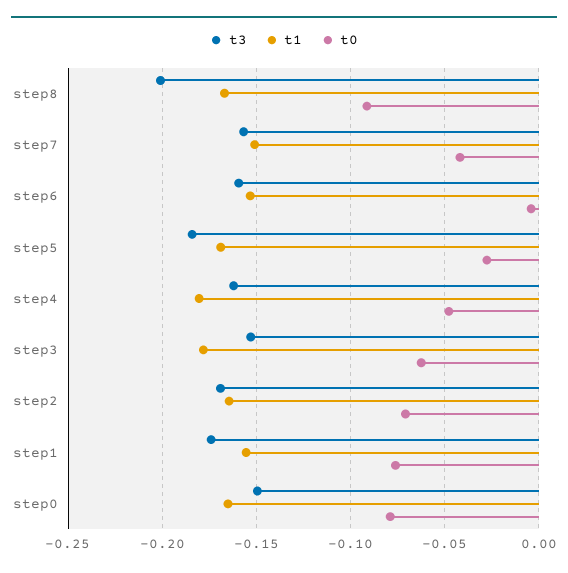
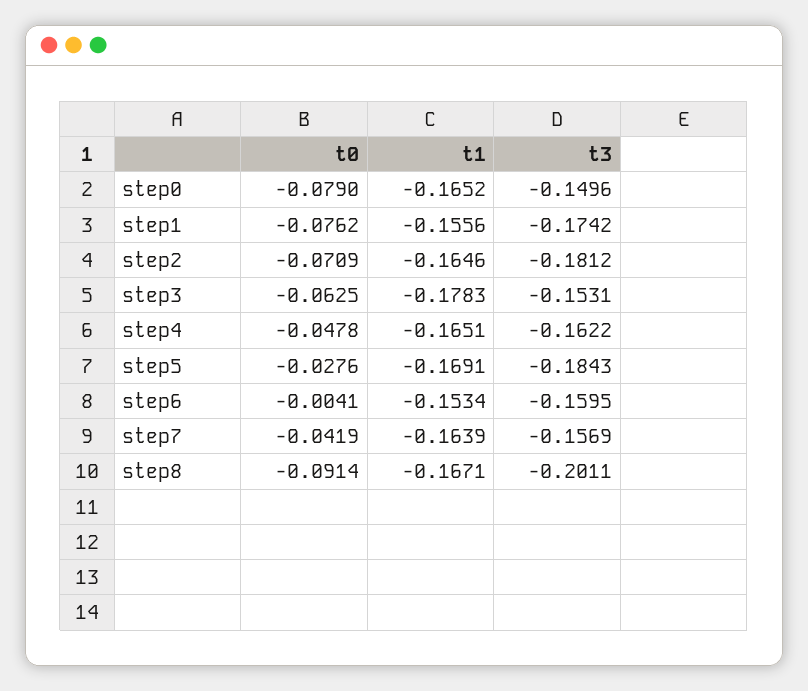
  {
    "t3": {
      "step8": -0.2011,
      "step7": -0.1569,
      "step6": -0.1595,
      "step5": -0.1843,
      "step4": -0.1622,
      "step3": -0.1531,
-     "step2": -0.17,
+     "step2": -0.1812,
      "step1": -0.1742,
      "step0": -0.1496
    },
    "t1": {
      "step8": -0.1671,
-     "step7": -0.15,
+     "step7": -0.1639,
      "step6": -0.1534,
      "step5": -0.1691,
-     "step4": -0.18,
+     "step4": -0.1651,
      "step3": -0.1783,
      "step2": -0.1646,
      "step1": -0.1556,
      "step0": -0.1652
    },
    "t0": {
      "step8": -0.0914,
      "step7": -0.0419,
      "step6": -0.0041,
      "step5": -0.0276,
      "step4": -0.0478,
      "step3": -0.0625,
      "step2": -0.0709,
      "step1": -0.0762,
      "step0": -0.079
    }
  }

